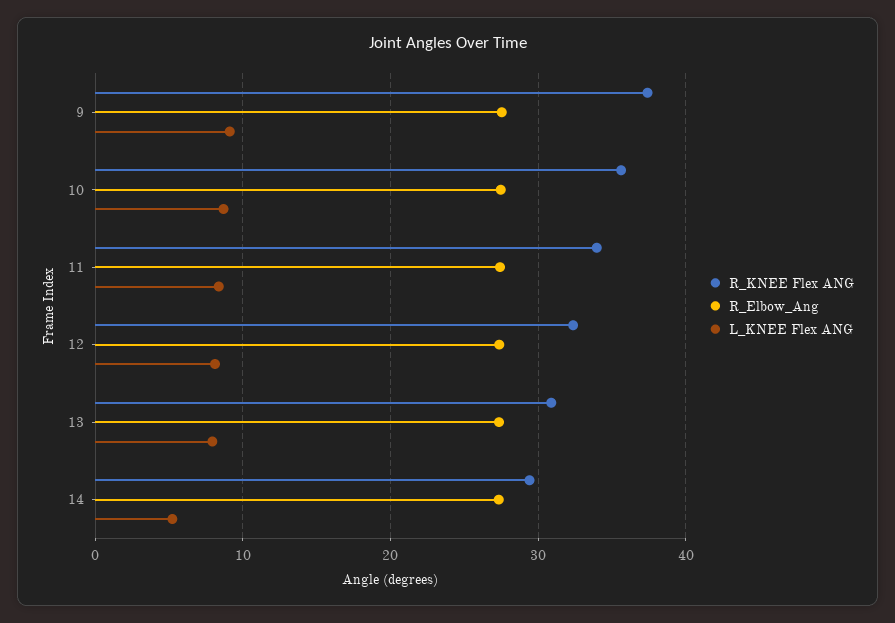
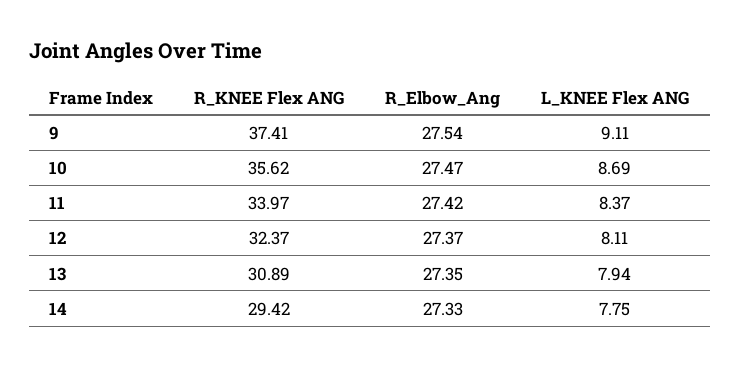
  {
    "R_KNEE Flex ANG": {
      "9": 37.41,
      "10": 35.62,
      "11": 33.97,
      "12": 32.37,
      "13": 30.89,
      "14": 29.42
    },
    "R_Elbow_Ang": {
      "9": 27.54,
      "10": 27.47,
      "11": 27.42,
      "12": 27.37,
      "13": 27.35,
      "14": 27.33
    },
    "L_KNEE Flex ANG": {
      "9": 9.11,
      "10": 8.69,
      "11": 8.37,
      "12": 8.11,
      "13": 7.94,
-     "14": 5
+     "14": 7.75
    }
  }

